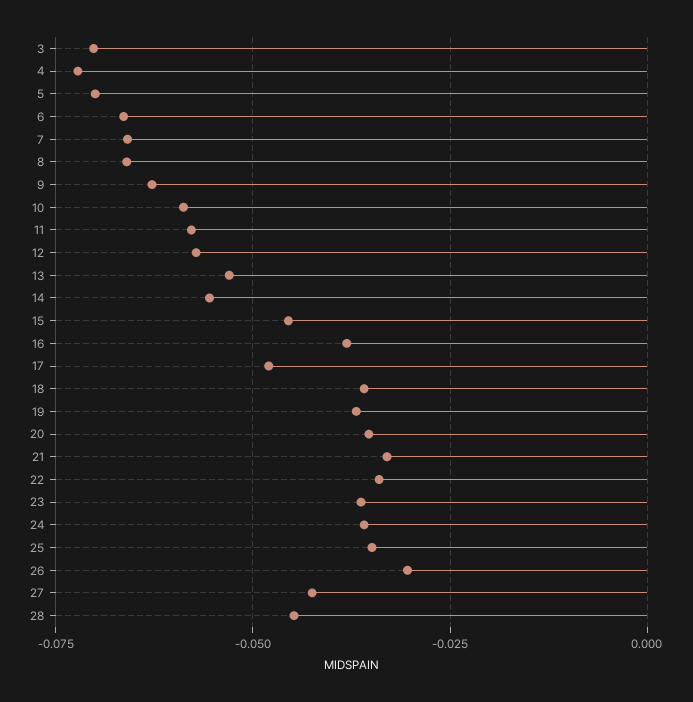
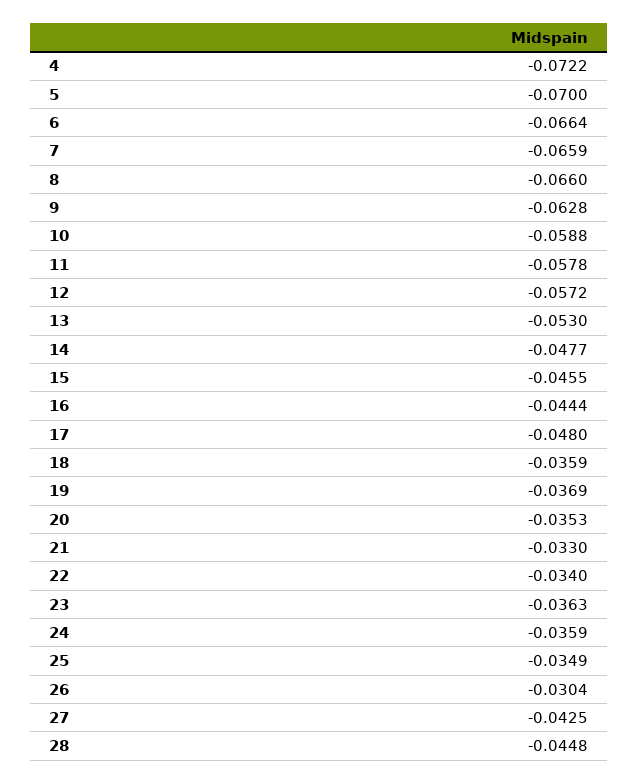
  {
-   "3": -0.07,
    "4": -0.0722,
    "5": -0.07,
    "6": -0.0664,
    "7": -0.0659,
    "8": -0.066,
    "9": -0.0628,
    "10": -0.0588,
    "11": -0.0578,
    "12": -0.0572,
    "13": -0.053,
-   "14": -0.055,
+   "14": -0.0477,
    "15": -0.0455,
-   "16": -0.0375,
+   "16": -0.0444,
    "17": -0.048,
    "18": -0.0359,
    "19": -0.0369,
    "20": -0.0353,
    "21": -0.033,
    "22": -0.034,
    "23": -0.0363,
    "24": -0.0359,
    "25": -0.0349,
    "26": -0.0304,
    "27": -0.0425,
    "28": -0.0448
  }

